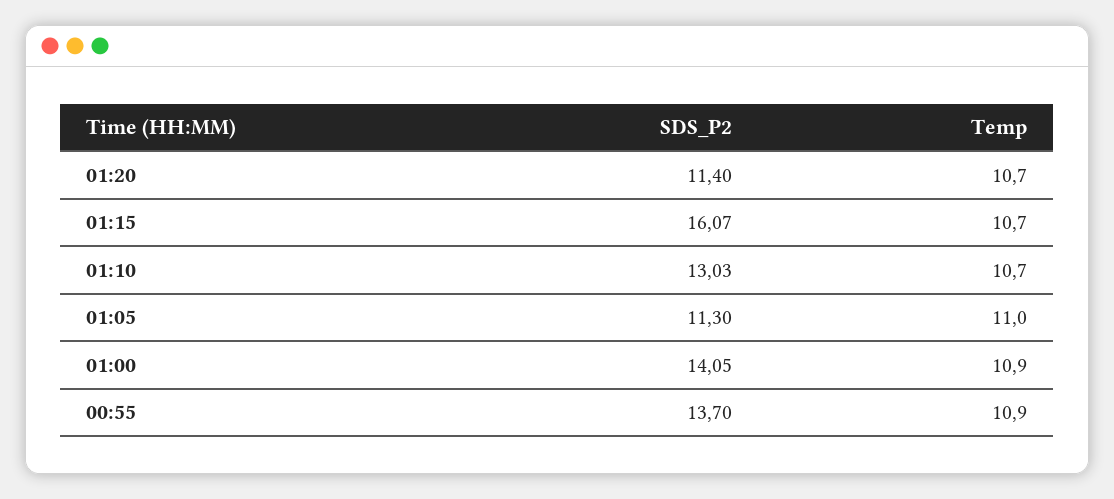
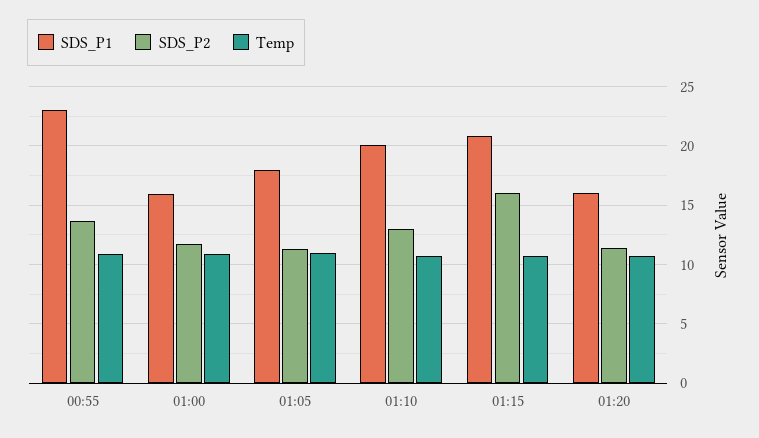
  {
    "SDS_P2": {
      "01:20": 11.4,
      "01:15": 16.07,
      "01:10": 13.03,
      "01:05": 11.3,
-     "01:00": 14.05,
+     "01:00": 12,
      "00:55": 13.7
    },
    "Temp": {
      "01:20": 10.7,
      "01:15": 10.7,
      "01:10": 10.7,
      "01:05": 11,
      "01:00": 10.9,
      "00:55": 10.9
-   }
+   },
+   "SDS_P1": {
+     "00:55": 23,
+     "01:00": 16,
+     "01:05": 18,
+     "01:10": 20,
+     "01:15": 21,
+     "01:20": 16
+   }
  }

